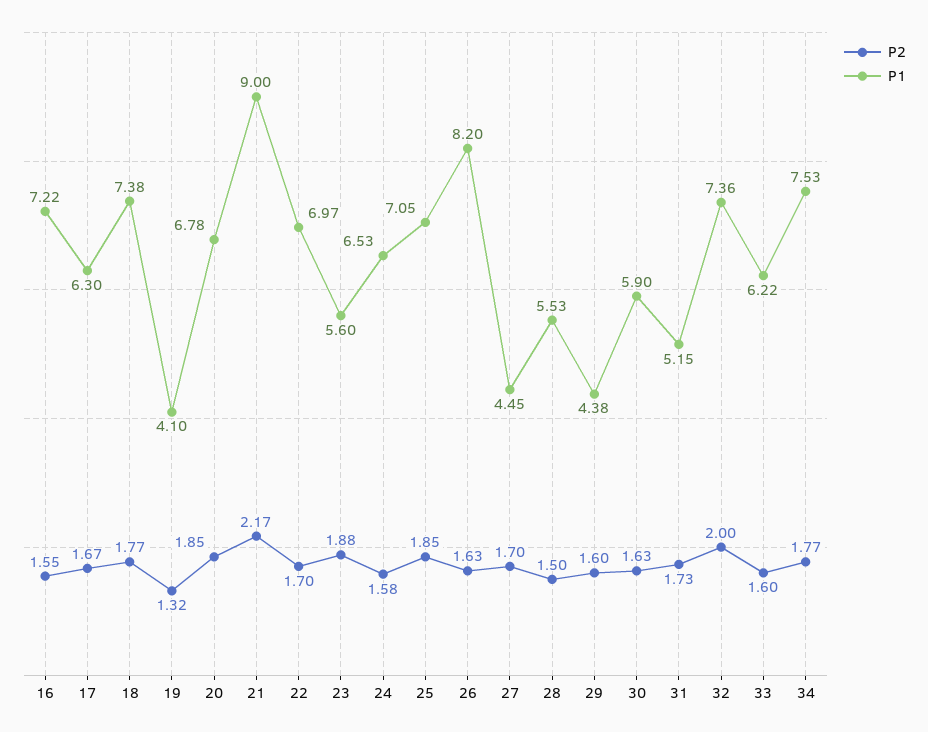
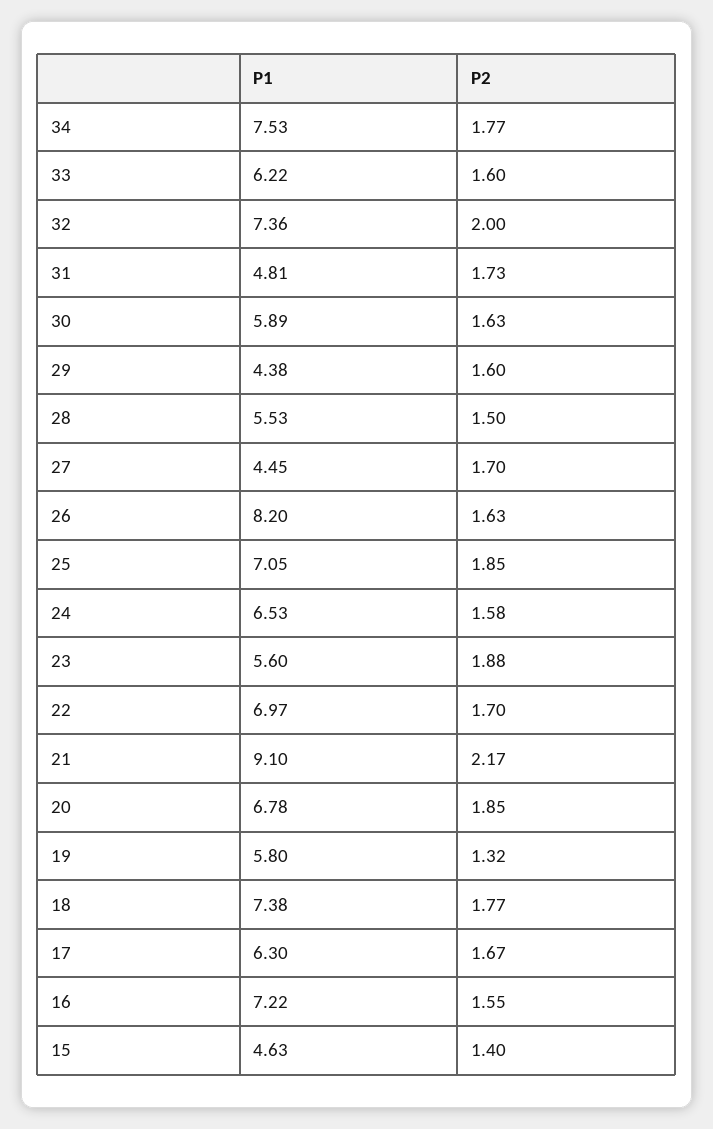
  {
    "P2": {
      "16": 1.55,
      "17": 1.67,
      "18": 1.77,
      "19": 1.32,
      "20": 1.85,
      "21": 2.17,
      "22": 1.7,
      "23": 1.88,
      "24": 1.58,
      "25": 1.85,
      "26": 1.63,
      "27": 1.7,
      "28": 1.5,
      "29": 1.6,
      "30": 1.63,
      "31": 1.73,
      "32": 2,
      "33": 1.6,
-     "34": 1.77
+     "34": 1.77,
+     "15": 1.4
    },
    "P1": {
      "16": 7.22,
      "17": 6.3,
      "18": 7.38,
-     "19": 4.1,
+     "19": 5.8,
      "20": 6.78,
-     "21": 9,
+     "21": 9.1,
      "22": 6.97,
      "23": 5.6,
      "24": 6.53,
      "25": 7.05,
      "26": 8.2,
      "27": 4.45,
      "28": 5.53,
      "29": 4.38,
-     "30": 5.9,
+     "30": 5.89,
-     "31": 5.15,
+     "31": 4.81,
      "32": 7.36,
      "33": 6.22,
-     "34": 7.53
+     "34": 7.53,
+     "15": 4.63
    }
  }

